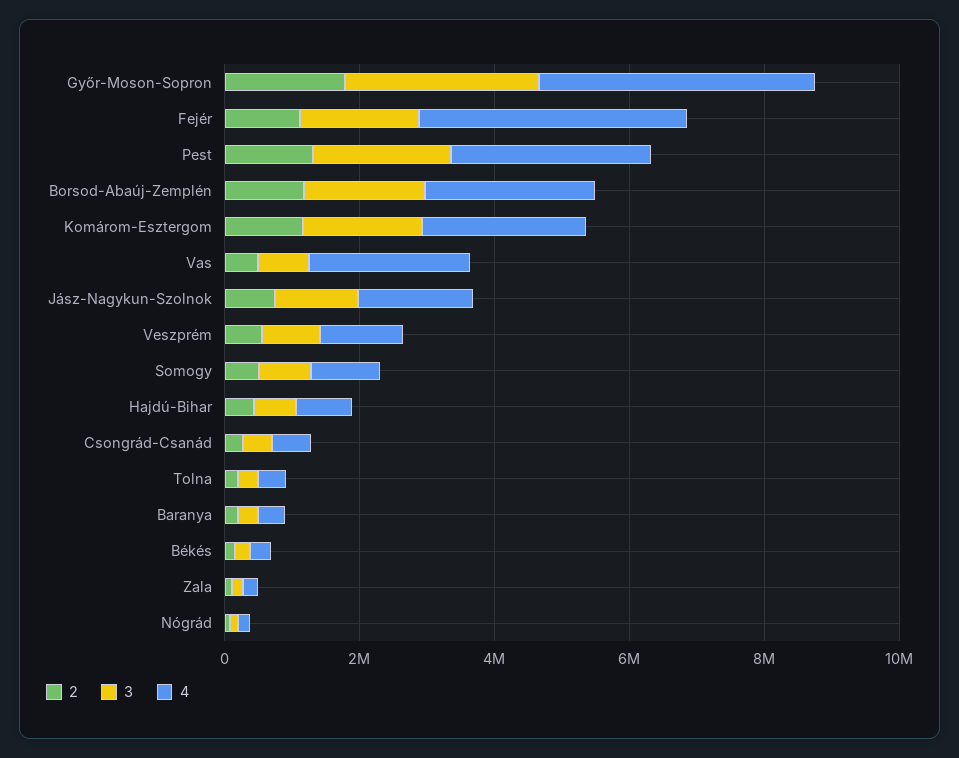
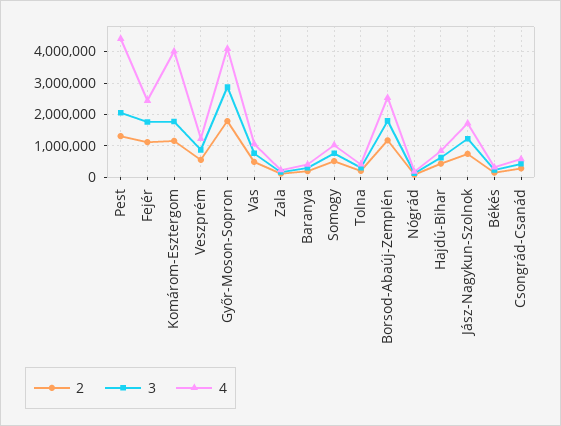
  {
    "2": {
      "Győr-Moson-Sopron": 1800000,
      "Fejér": 1200000,
      "Pest": 1400000,
      "Borsod-Abaúj-Zemplén": 1200000,
      "Komárom-Esztergom": 1200000,
      "Vas": 400000,
      "Jász-Nagykun-Szolnok": 800000,
      "Veszprém": 600000,
      "Somogy": 600000,
      "Hajdú-Bihar": 400000,
      "Csongrád-Csanád": 200000,
      "Tolna": 200000,
      "Baranya": 200000,
      "Békés": 200000,
      "Zala": 200000,
      "Nógrád": 0
    },
    "3": {
      "Győr-Moson-Sopron": 2800000,
      "Fejér": 1800000,
      "Pest": 2000000,
      "Borsod-Abaúj-Zemplén": 1800000,
      "Komárom-Esztergom": 1800000,
      "Vas": 800000,
      "Jász-Nagykun-Szolnok": 1200000,
      "Veszprém": 800000,
      "Somogy": 800000,
      "Hajdú-Bihar": 600000,
      "Csongrád-Csanád": 400000,
      "Tolna": 400000,
      "Baranya": 400000,
      "Békés": 200000,
      "Zala": 200000,
      "Nógrád": 200000
    },
    "4": {
      "Győr-Moson-Sopron": 4000000,
-     "Fejér": 4000000,
+     "Fejér": 2400000,
-     "Pest": 3000000,
+     "Pest": 4400000,
      "Borsod-Abaúj-Zemplén": 2600000,
-     "Komárom-Esztergom": 2500000,
+     "Komárom-Esztergom": 4000000,
-     "Vas": 2500000,
+     "Vas": 1000000,
      "Jász-Nagykun-Szolnok": 1800000,
      "Veszprém": 1200000,
      "Somogy": 1000000,
      "Hajdú-Bihar": 800000,
      "Csongrád-Csanád": 600000,
      "Tolna": 400000,
      "Baranya": 400000,
      "Békés": 400000,
      "Zala": 200000,
      "Nógrád": 200000
    }
  }

